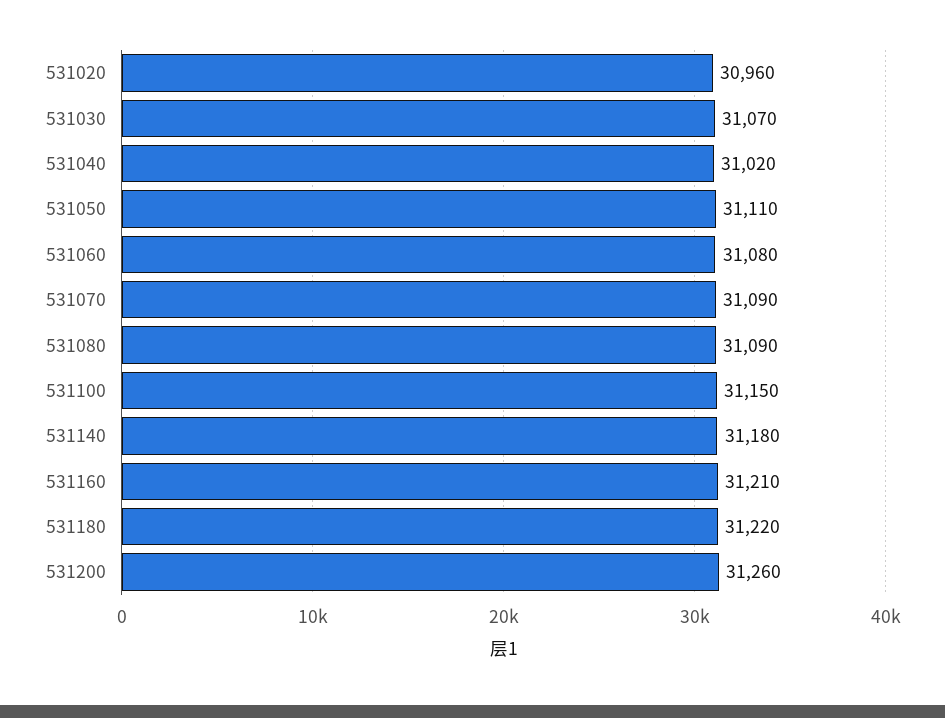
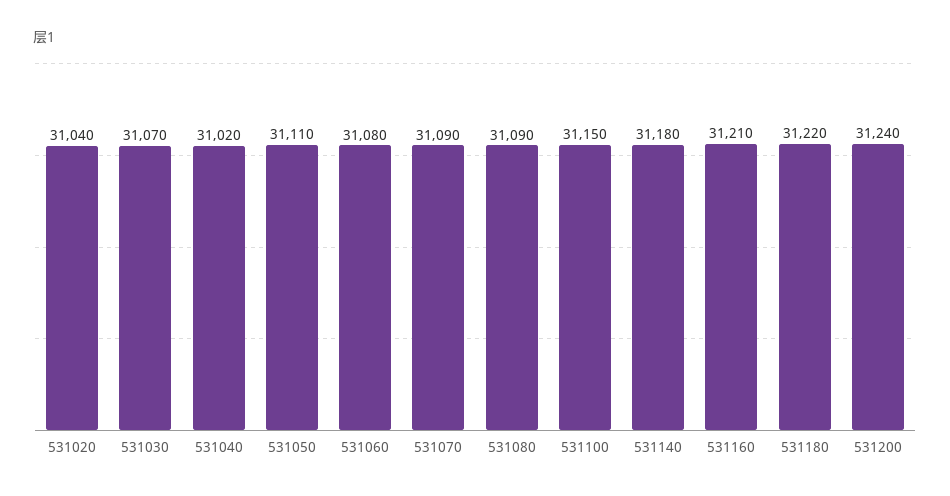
  {
-   "531020": 30960,
+   "531020": 31040,
    "531030": 31070,
    "531040": 31020,
    "531050": 31110,
    "531060": 31080,
    "531070": 31090,
    "531080": 31090,
    "531100": 31150,
    "531140": 31180,
    "531160": 31210,
    "531180": 31220,
-   "531200": 31260
+   "531200": 31240
  }

